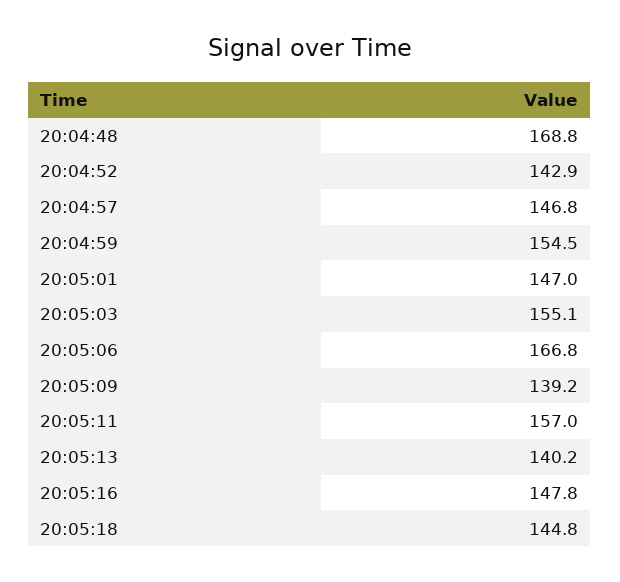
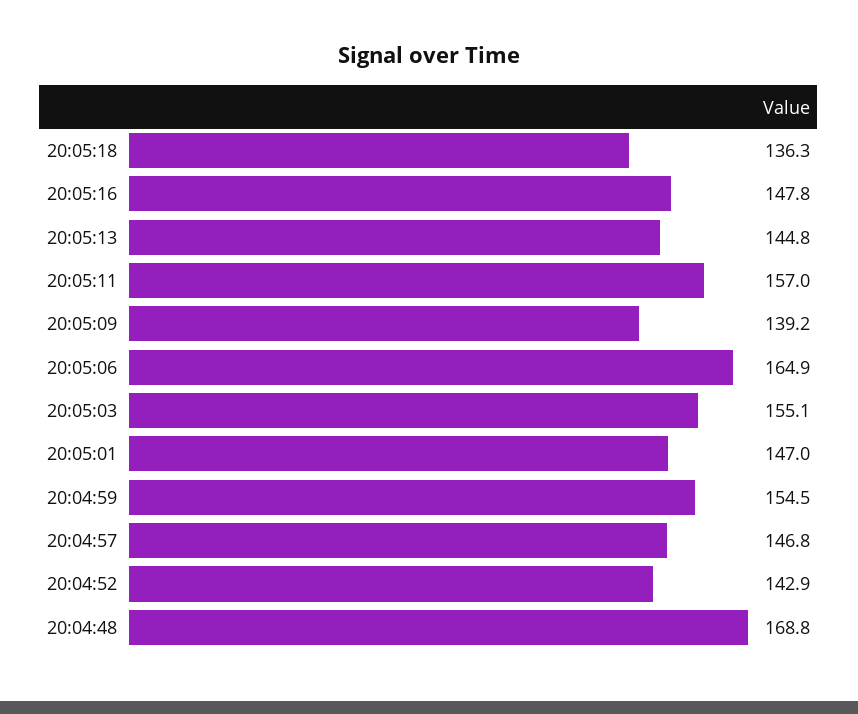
  {
    "20:04:48": 168.8,
    "20:04:52": 142.9,
    "20:04:57": 146.8,
    "20:04:59": 154.5,
    "20:05:01": 147,
    "20:05:03": 155.1,
-   "20:05:06": 166.8,
+   "20:05:06": 164.9,
    "20:05:09": 139.2,
    "20:05:11": 157,
-   "20:05:13": 140.2,
+   "20:05:13": 144.8,
    "20:05:16": 147.8,
-   "20:05:18": 144.8
+   "20:05:18": 136.3
  }

